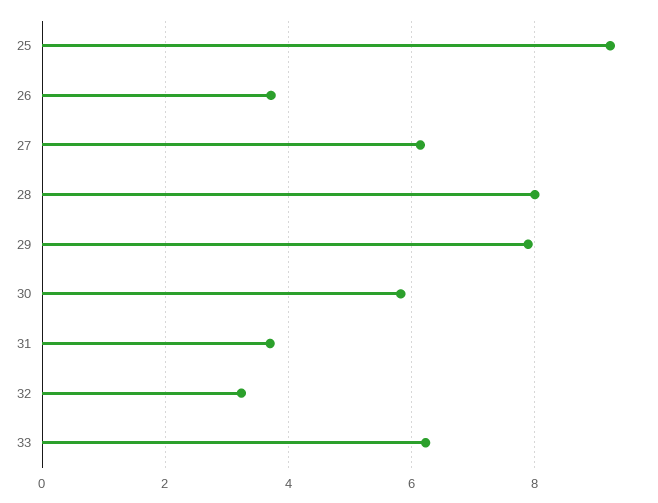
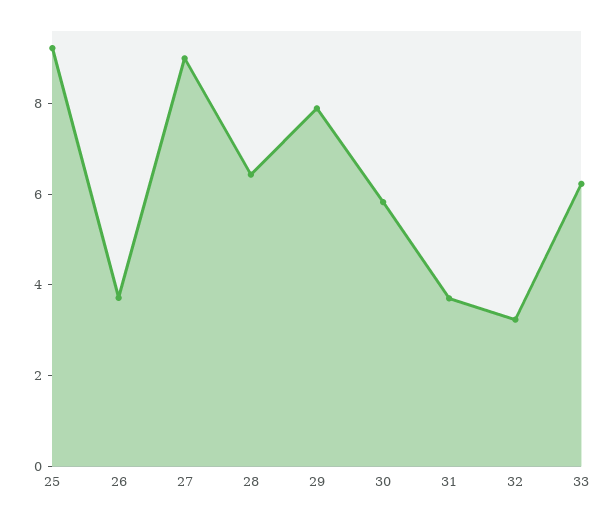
  {
    "25": 9.2,
    "26": 3.8,
-   "27": 6.2,
+   "27": 9,
-   "28": 8,
+   "28": 6.5,
    "29": 7.8,
    "30": 5.8,
    "31": 3.8,
    "32": 3.2,
    "33": 6.2
  }

